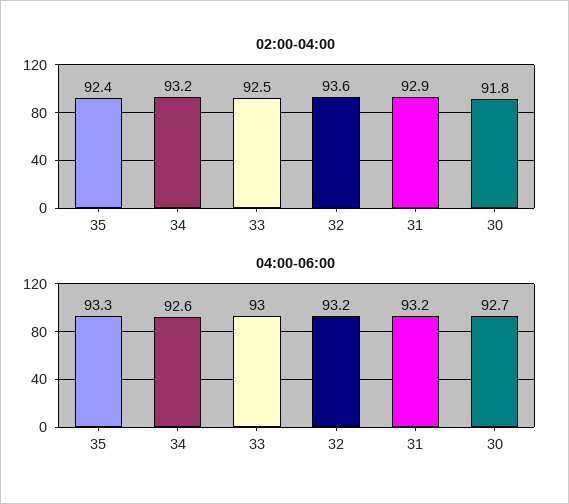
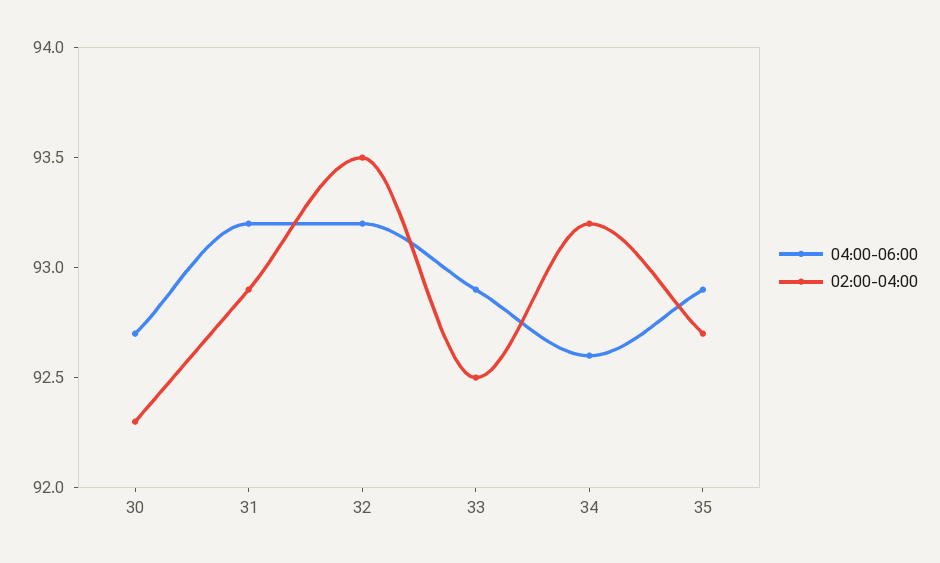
  {
    "02:00-04:00": {
-     "35": 92.4,
+     "35": 92.7,
      "34": 93.2,
      "33": 92.5,
-     "32": 93.6,
+     "32": 93.5,
      "31": 92.9,
-     "30": 91.8
+     "30": 92.3
    },
    "04:00-06:00": {
-     "35": 93.3,
+     "35": 92.9,
      "34": 92.6,
-     "33": 93,
+     "33": 92.9,
      "32": 93.2,
      "31": 93.2,
      "30": 92.7
    }
  }

